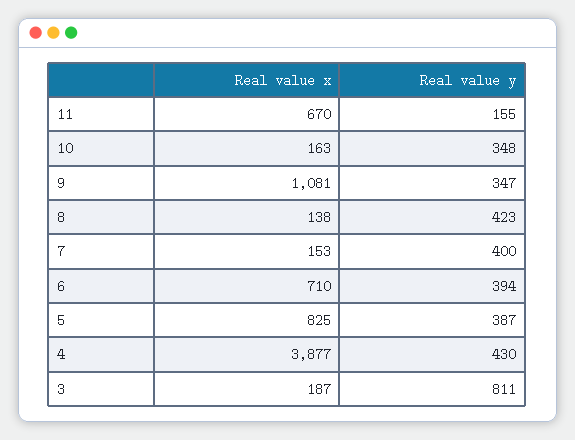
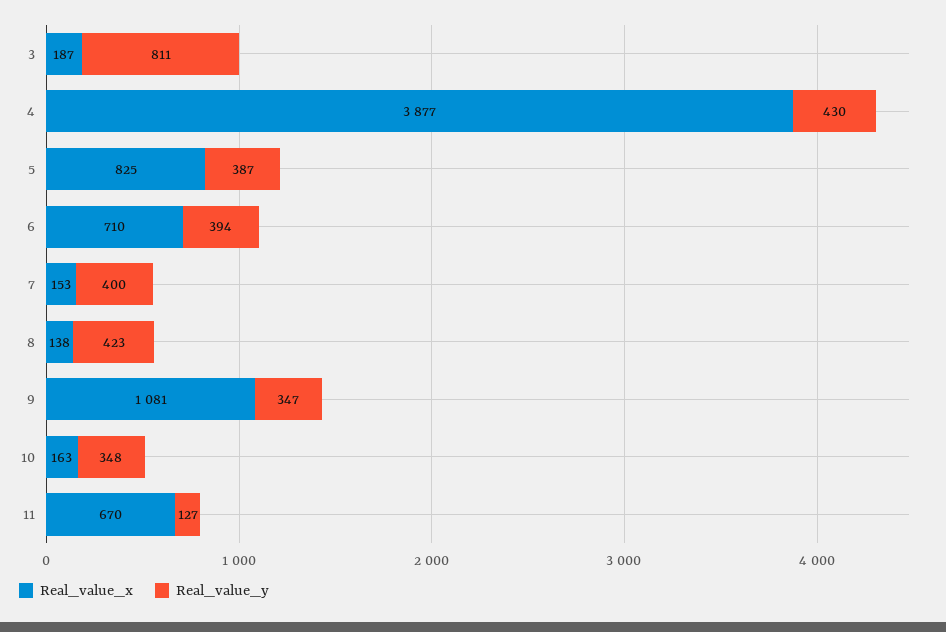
  {
    "Real value x": {
      "11": 670,
      "10": 163,
      "9": 1081,
      "8": 138,
      "7": 153,
      "6": 710,
      "5": 825,
      "4": 3877,
      "3": 187
    },
    "Real value y": {
-     "11": 155,
+     "11": 127,
      "10": 348,
      "9": 347,
      "8": 423,
      "7": 400,
      "6": 394,
      "5": 387,
      "4": 430,
      "3": 811
    }
  }

